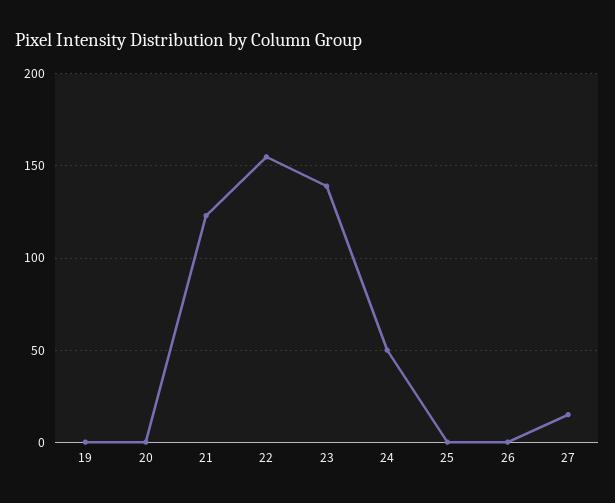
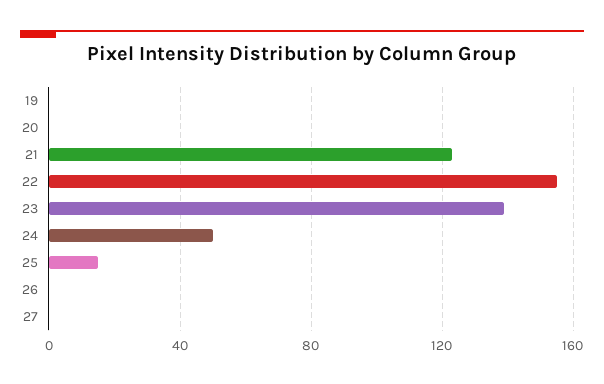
  {
    "19": 0,
    "20": 0,
    "21": 125,
    "22": 155,
    "23": 140,
    "24": 50,
-   "25": 0,
+   "25": 15,
    "26": 0,
-   "27": 15
+   "27": 0
  }

